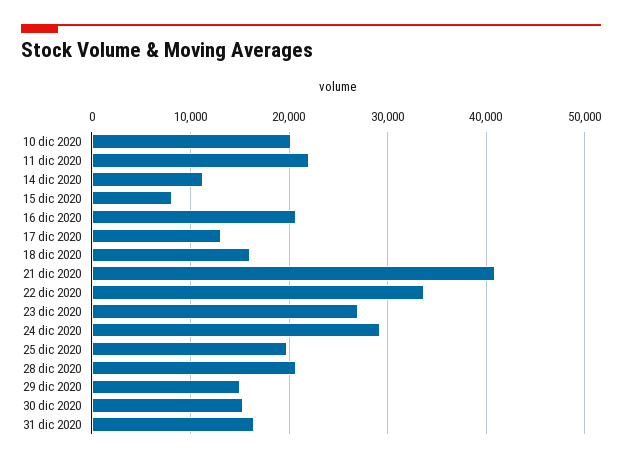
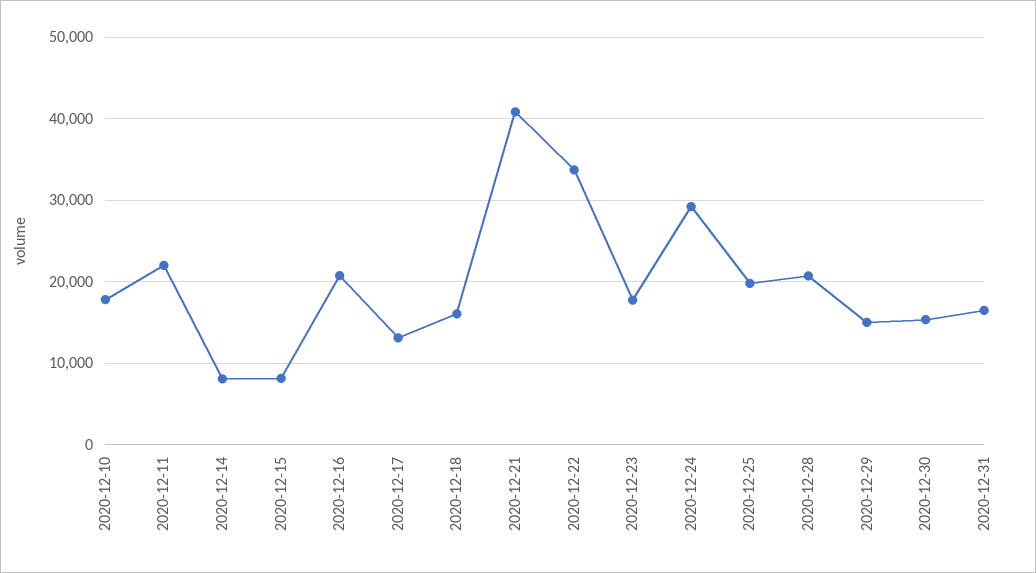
  {
-   "10 dic 2020": 20000,
+   "10 dic 2020": 18000,
    "11 dic 2020": 22000,
-   "14 dic 2020": 11000,
+   "14 dic 2020": 8000,
    "15 dic 2020": 8000,
    "16 dic 2020": 21000,
    "17 dic 2020": 13000,
    "18 dic 2020": 16000,
    "21 dic 2020": 41000,
    "22 dic 2020": 34000,
-   "23 dic 2020": 27000,
+   "23 dic 2020": 18000,
    "24 dic 2020": 29000,
    "25 dic 2020": 20000,
    "28 dic 2020": 21000,
    "29 dic 2020": 15000,
    "30 dic 2020": 15000,
    "31 dic 2020": 16000
  }

